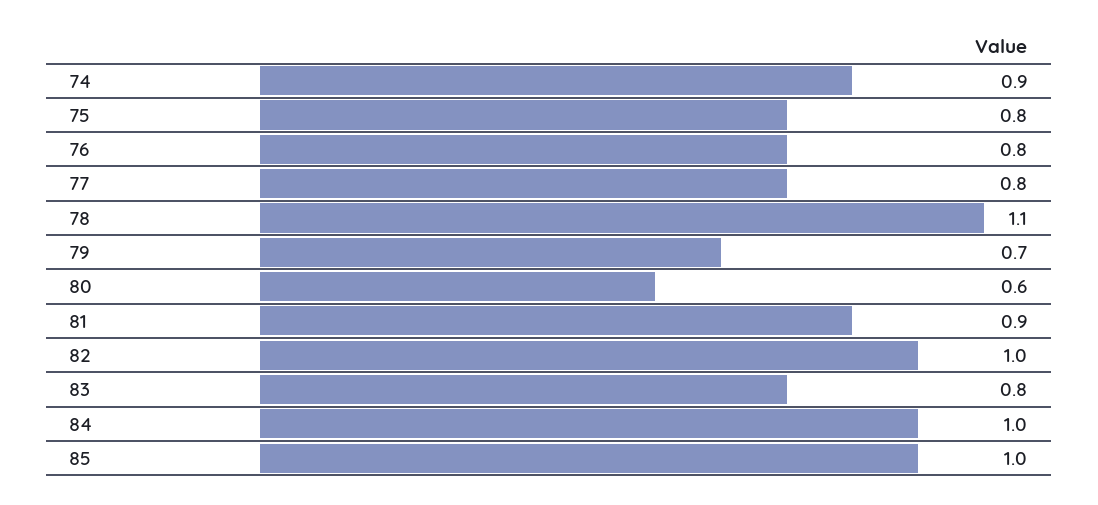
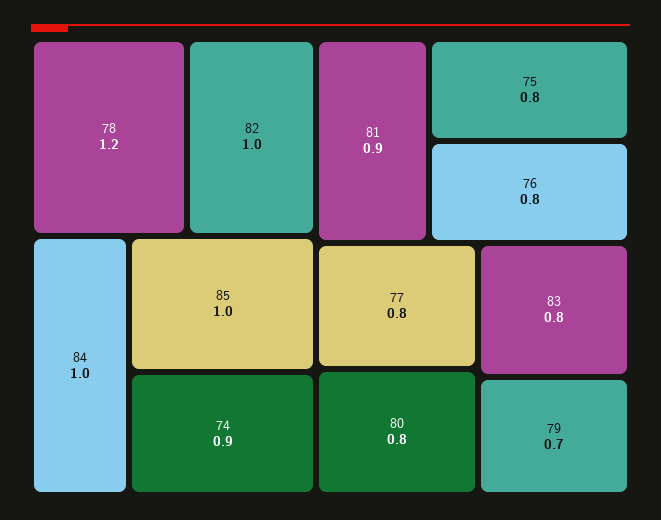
  {
    "74": 0.9,
    "75": 0.8,
    "76": 0.8,
    "77": 0.8,
-   "78": 1.1,
+   "78": 1.2,
    "79": 0.7,
-   "80": 0.6,
+   "80": 0.8,
    "81": 0.9,
    "82": 1,
    "83": 0.8,
    "84": 1,
    "85": 1
  }

